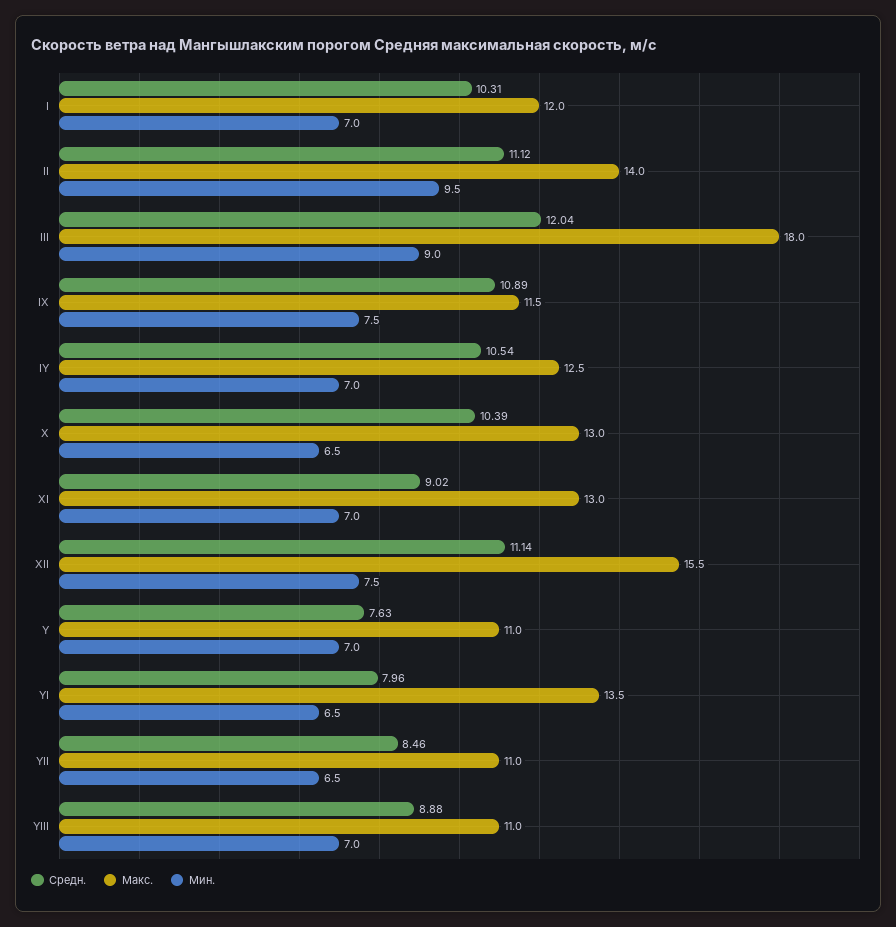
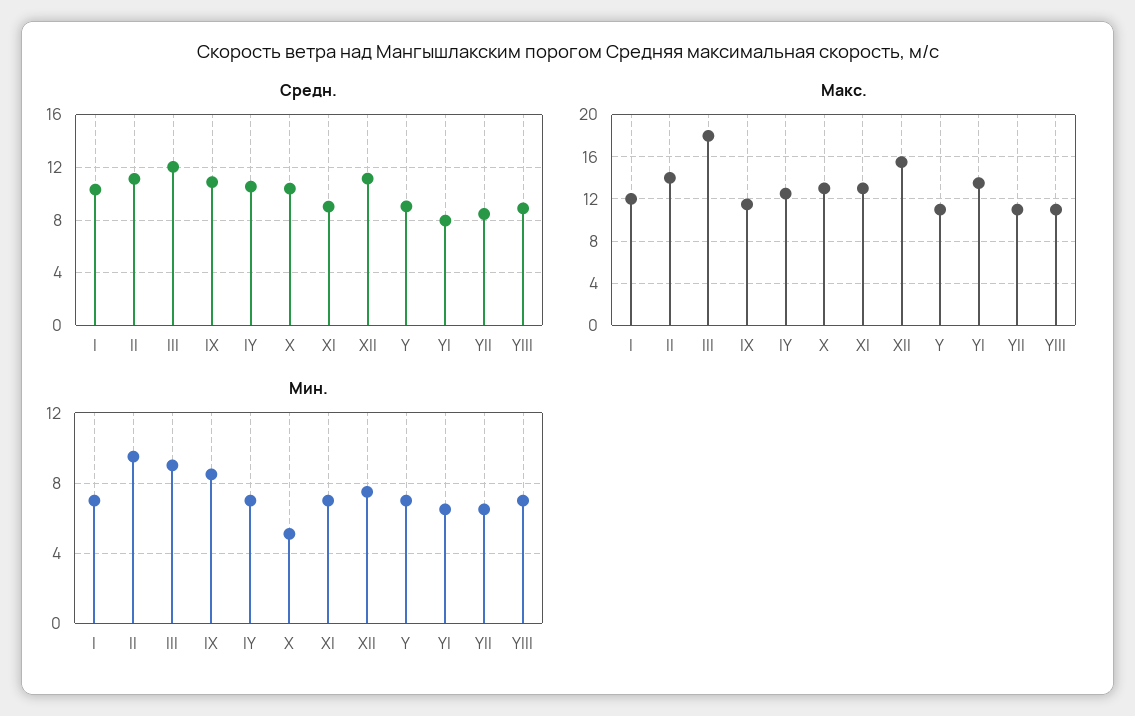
  {
    "Средн.": {
      "I": 10.31,
      "II": 11.12,
      "III": 12.04,
      "IX": 10.89,
      "IY": 10.54,
      "X": 10.39,
      "XI": 9.02,
      "XII": 11.14,
-     "Y": 7.63,
+     "Y": 9,
      "YI": 7.96,
      "YII": 8.46,
      "YIII": 8.88
    },
    "Макс.": {
      "I": 12,
      "II": 14,
      "III": 18,
      "IX": 11.5,
      "IY": 12.5,
      "X": 13,
      "XI": 13,
      "XII": 15.5,
      "Y": 11,
      "YI": 13.5,
      "YII": 11,
      "YIII": 11
    },
    "Мин.": {
      "I": 7,
      "II": 9.5,
      "III": 9,
-     "IX": 7.5,
+     "IX": 8.5,
      "IY": 7,
-     "X": 6.5,
+     "X": 5,
      "XI": 7,
      "XII": 7.5,
      "Y": 7,
      "YI": 6.5,
      "YII": 6.5,
      "YIII": 7
    }
  }

